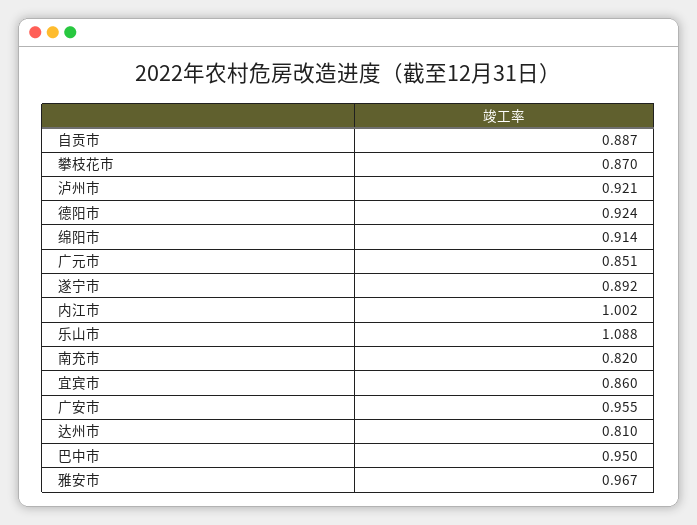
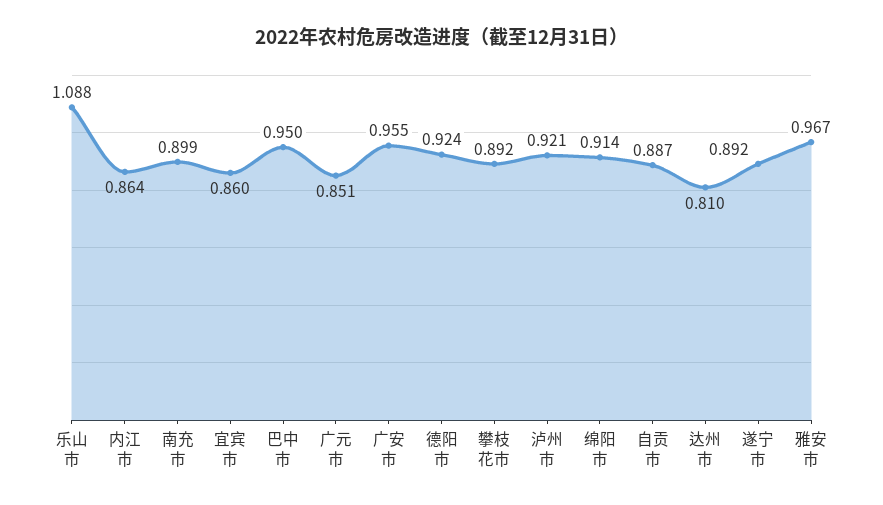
  {
    "自贡市": 0.887,
-   "攀枝花市": 0.87,
+   "攀枝花市": 0.892,
    "泸州市": 0.921,
    "德阳市": 0.924,
    "绵阳市": 0.914,
    "广元市": 0.851,
    "遂宁市": 0.892,
-   "内江市": 1.002,
+   "内江市": 0.864,
    "乐山市": 1.088,
-   "南充市": 0.82,
+   "南充市": 0.899,
    "宜宾市": 0.86,
    "广安市": 0.955,
    "达州市": 0.81,
    "巴中市": 0.95,
    "雅安市": 0.967
  }

